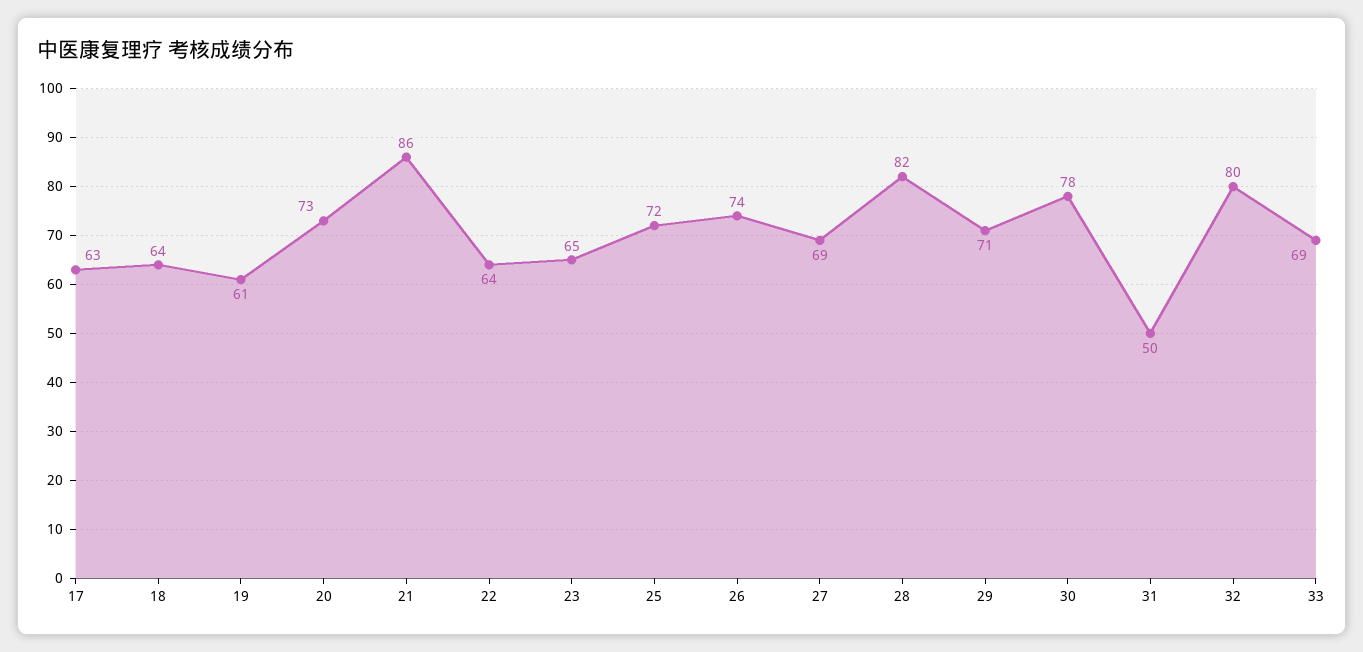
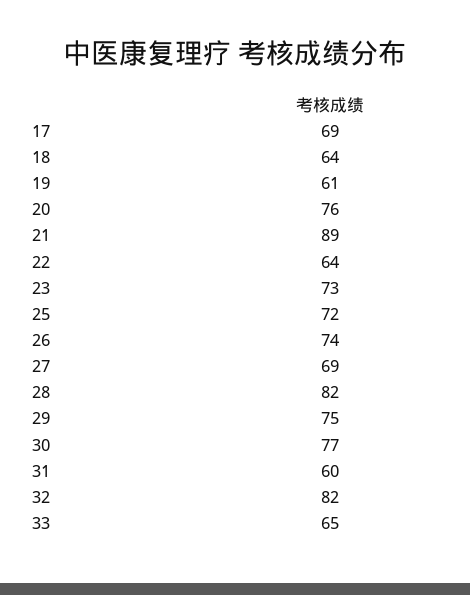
  {
-   "17": 63,
+   "17": 69,
    "18": 64,
    "19": 61,
-   "20": 73,
+   "20": 76,
-   "21": 86,
+   "21": 89,
    "22": 64,
-   "23": 65,
+   "23": 73,
    "25": 72,
    "26": 74,
    "27": 69,
    "28": 82,
-   "29": 71,
+   "29": 75,
-   "30": 78,
+   "30": 77,
-   "31": 50,
+   "31": 60,
-   "32": 80,
+   "32": 82,
-   "33": 69
+   "33": 65
  }

